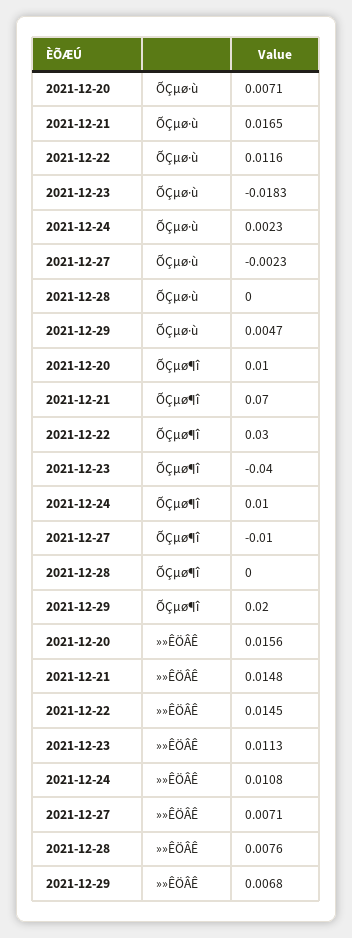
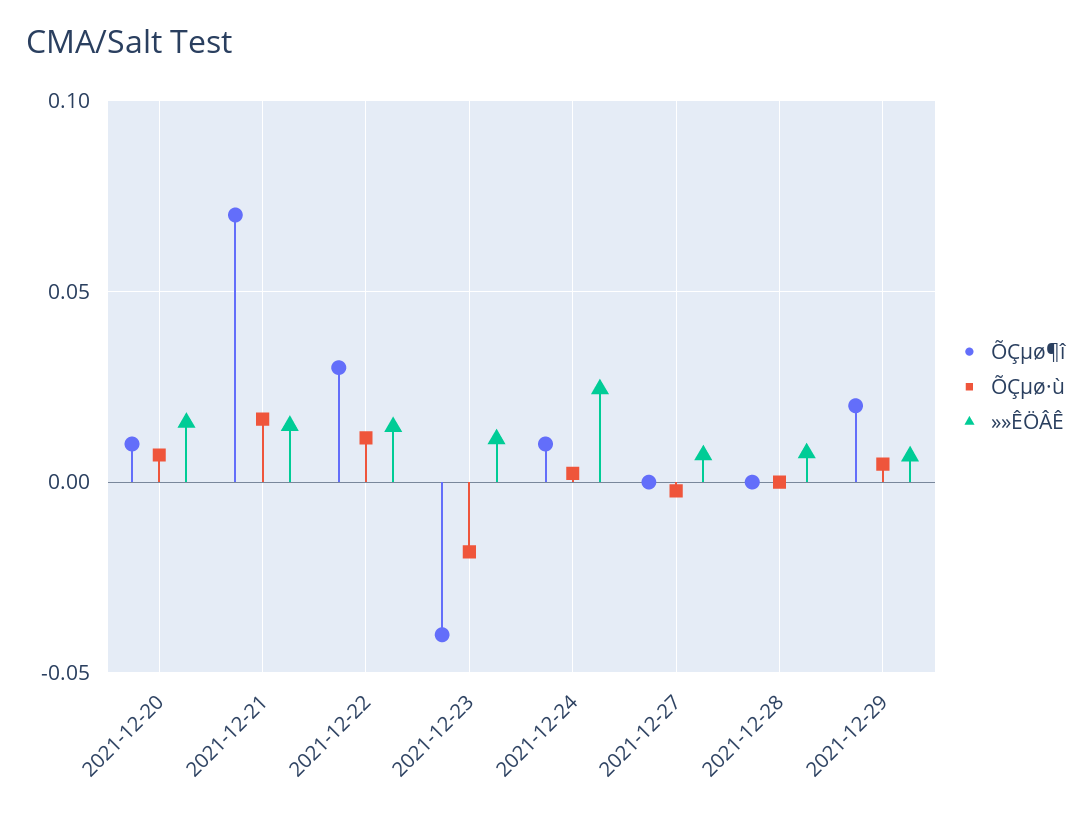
  {
    "ÕÇµø·ù": {
      "2021-12-20": 0.0071,
      "2021-12-21": 0.0165,
      "2021-12-22": 0.0116,
      "2021-12-23": -0.0183,
      "2021-12-24": 0.0023,
      "2021-12-27": -0.0023,
      "2021-12-28": 0,
      "2021-12-29": 0.0047
    },
    "ÕÇµø¶î": {
      "2021-12-20": 0.01,
      "2021-12-21": 0.07,
      "2021-12-22": 0.03,
      "2021-12-23": -0.04,
      "2021-12-24": 0.01,
-     "2021-12-27": -0.01,
+     "2021-12-27": 0,
      "2021-12-28": 0,
      "2021-12-29": 0.02
    },
    "»»ÊÖÂÊ": {
      "2021-12-20": 0.0156,
      "2021-12-21": 0.0148,
      "2021-12-22": 0.0145,
      "2021-12-23": 0.0113,
-     "2021-12-24": 0.0108,
+     "2021-12-24": 0.025,
      "2021-12-27": 0.0071,
      "2021-12-28": 0.0076,
      "2021-12-29": 0.0068
    }
  }

